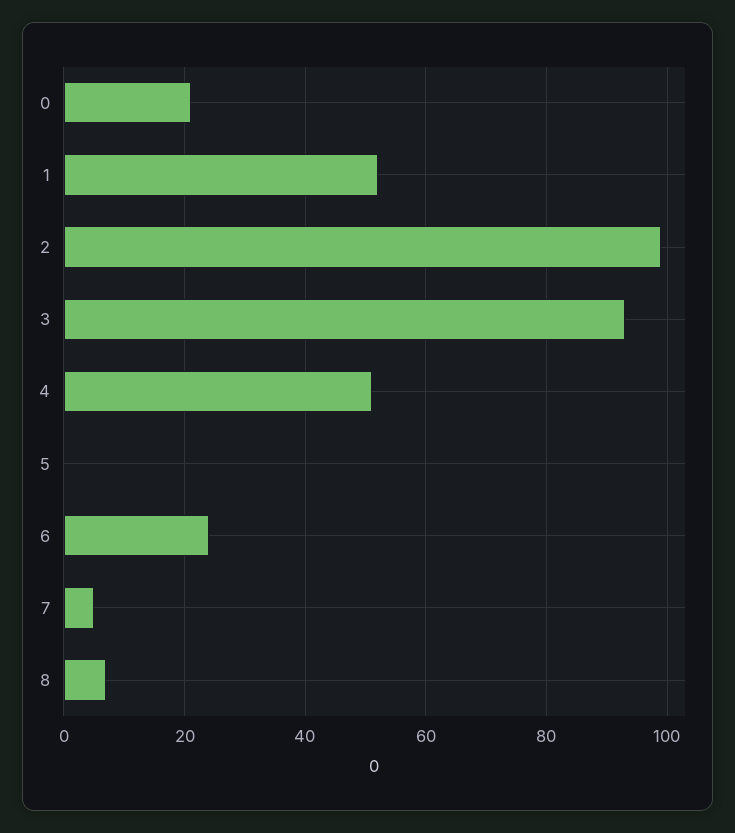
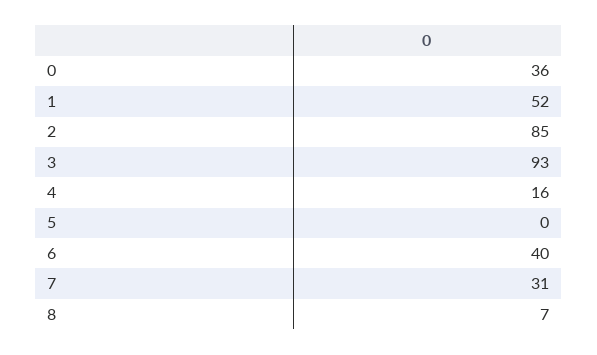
  {
-   "0": 20,
+   "0": 36,
    "1": 52,
-   "2": 100,
+   "2": 85,
    "3": 93,
-   "4": 50,
+   "4": 16,
    "5": 0,
-   "6": 25,
+   "6": 40,
-   "7": 5,
+   "7": 31,
    "8": 7
  }

